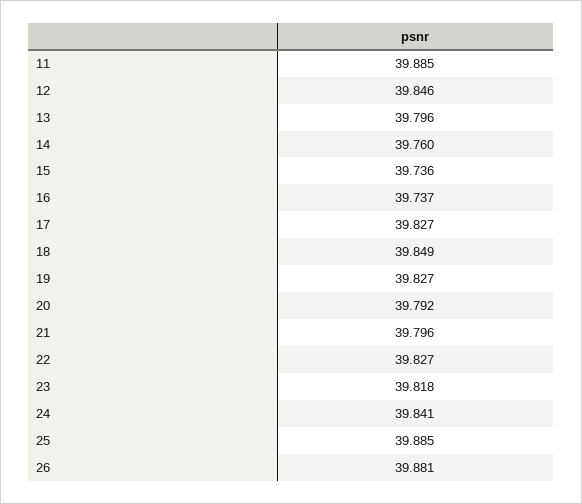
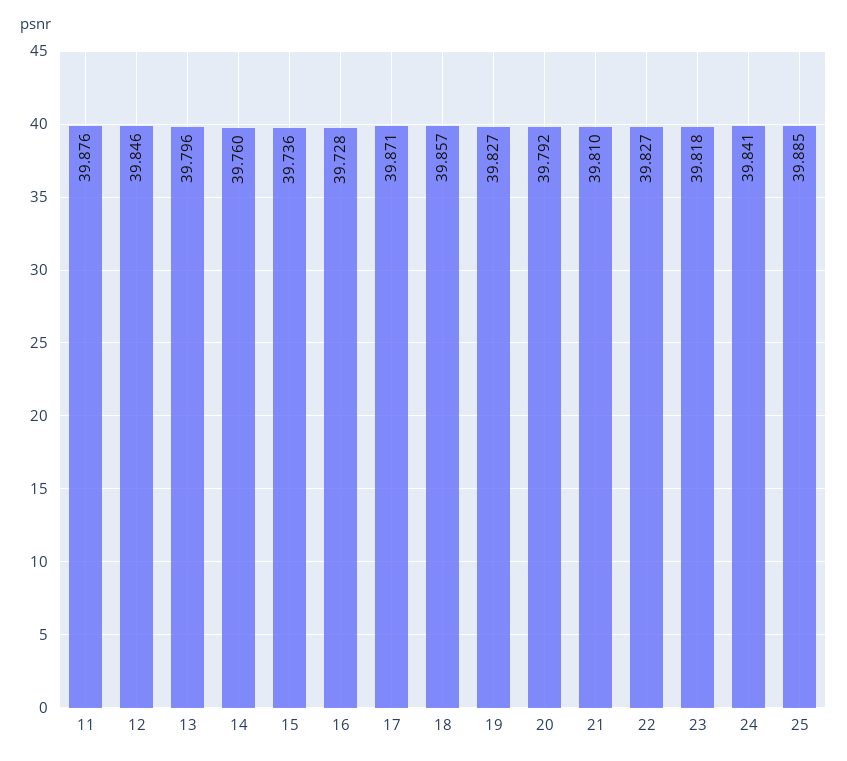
  {
-   "11": 39.885,
+   "11": 39.876,
    "12": 39.846,
    "13": 39.796,
    "14": 39.76,
    "15": 39.736,
-   "16": 39.737,
+   "16": 39.728,
-   "17": 39.827,
+   "17": 39.871,
-   "18": 39.849,
+   "18": 39.857,
    "19": 39.827,
    "20": 39.792,
-   "21": 39.796,
+   "21": 39.81,
    "22": 39.827,
    "23": 39.818,
    "24": 39.841,
-   "25": 39.885,
+   "25": 39.885
-   "26": 39.881
  }

